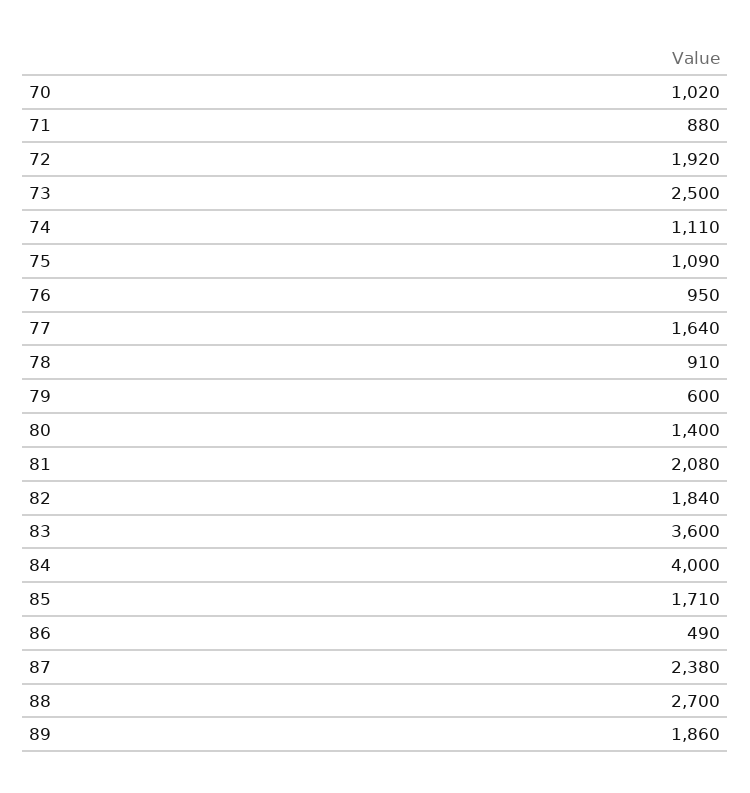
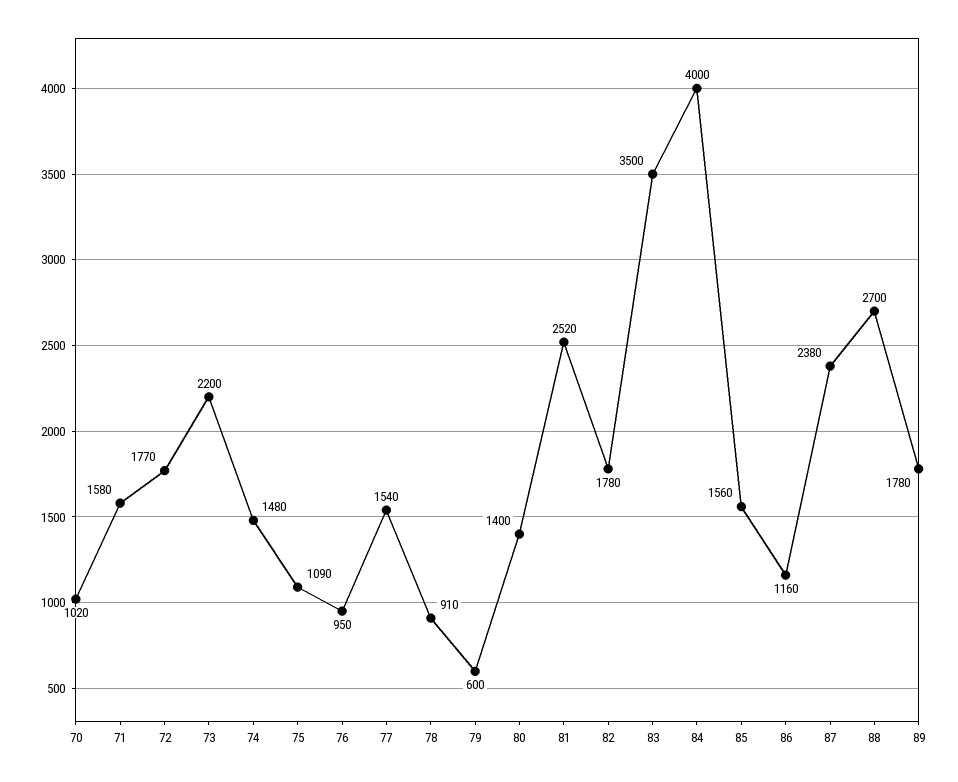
  {
    "70": 1020,
-   "71": 880,
+   "71": 1580,
-   "72": 1920,
+   "72": 1770,
-   "73": 2500,
+   "73": 2200,
-   "74": 1110,
+   "74": 1480,
    "75": 1090,
    "76": 950,
-   "77": 1640,
+   "77": 1540,
    "78": 910,
    "79": 600,
    "80": 1400,
-   "81": 2080,
+   "81": 2520,
-   "82": 1840,
+   "82": 1780,
-   "83": 3600,
+   "83": 3500,
    "84": 4000,
-   "85": 1710,
+   "85": 1560,
-   "86": 490,
+   "86": 1160,
    "87": 2380,
    "88": 2700,
-   "89": 1860
+   "89": 1780
  }

